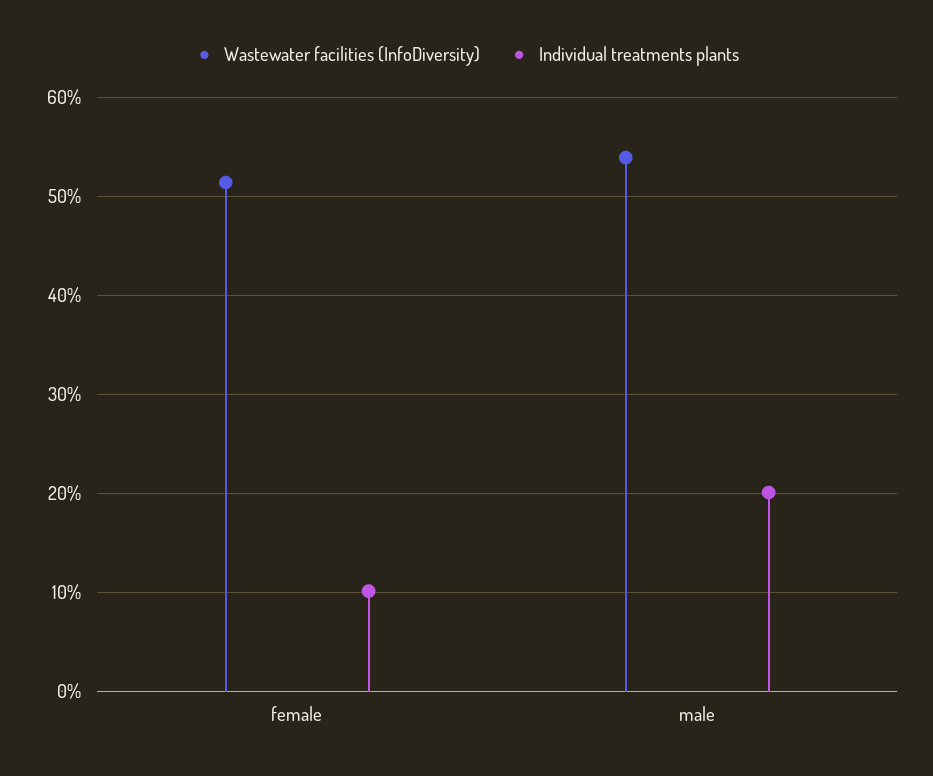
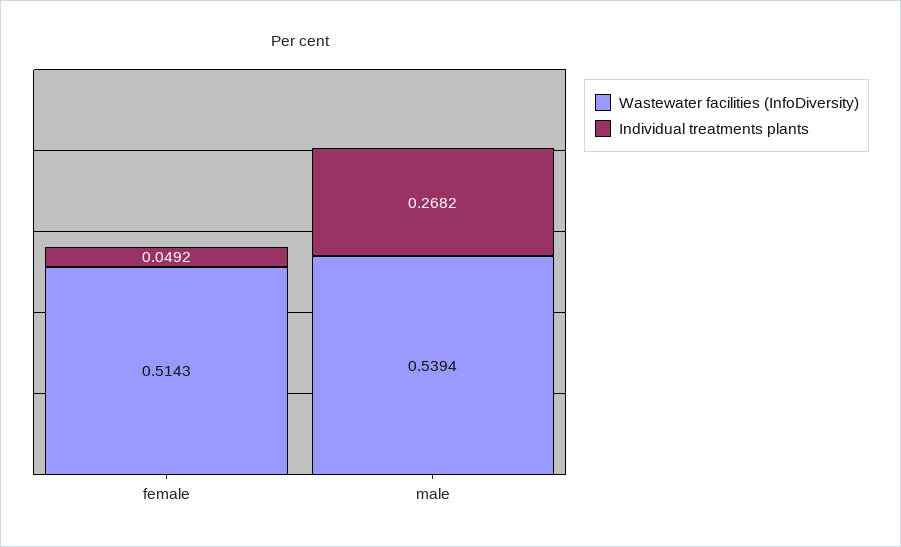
  {
    "Wastewater facilities (InfoDiversity)": {
      "female": 0.5143,
      "male": 0.5394
    },
    "Individual treatments plants": {
-     "female": 0.1,
+     "female": 0.0492,
-     "male": 0.2
+     "male": 0.2682
    }
  }

